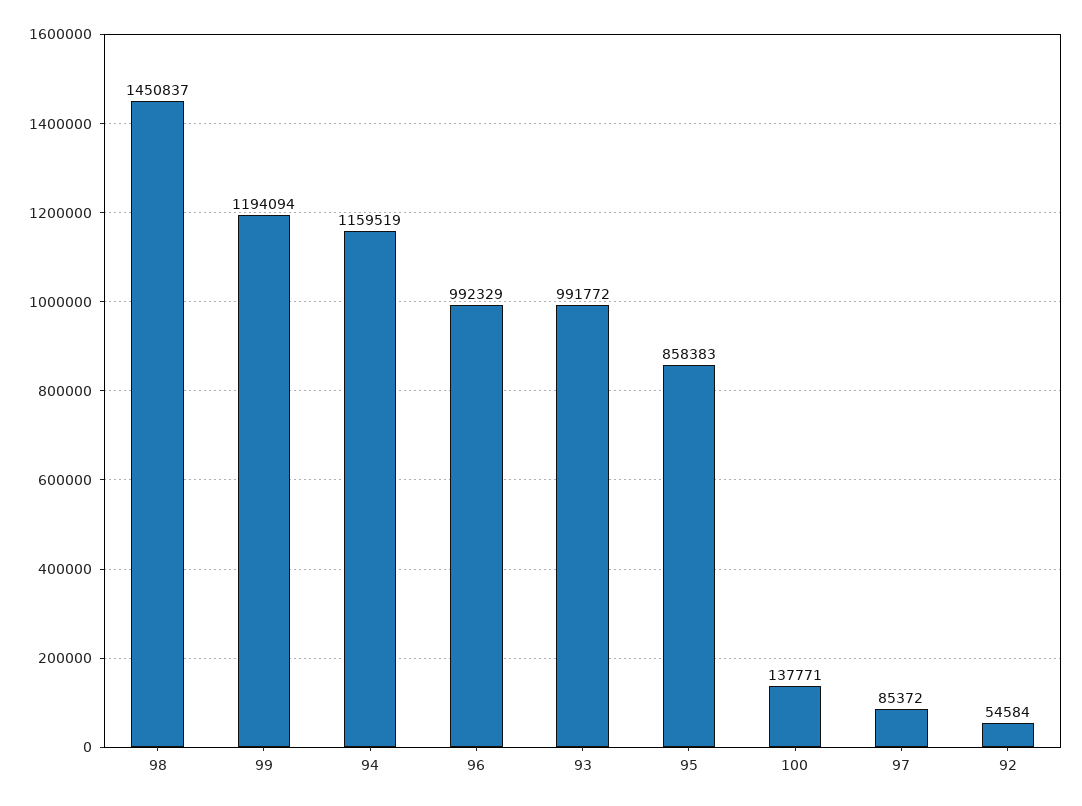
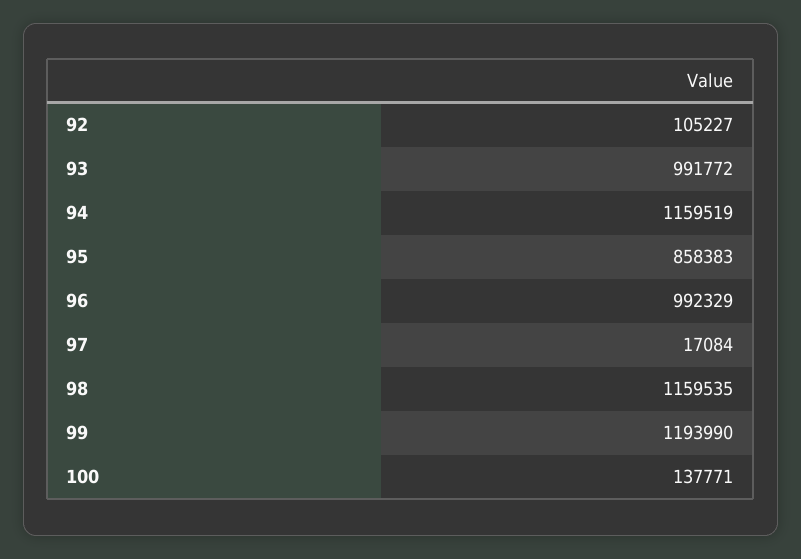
  {
-   "98": 1450837,
+   "98": 1159535,
-   "99": 1194094,
+   "99": 1193990,
    "94": 1159519,
    "96": 992329,
    "93": 991772,
    "95": 858383,
    "100": 137771,
-   "97": 85372,
+   "97": 17084,
-   "92": 54584
+   "92": 105227
  }

